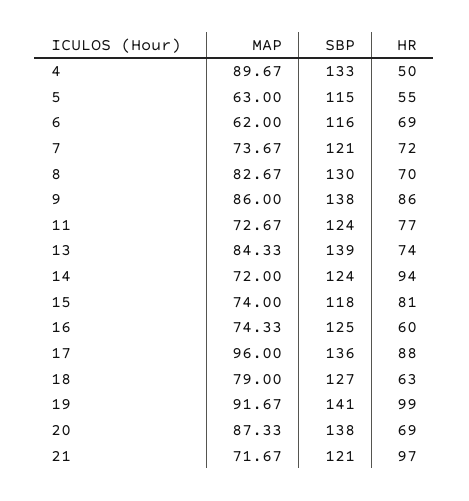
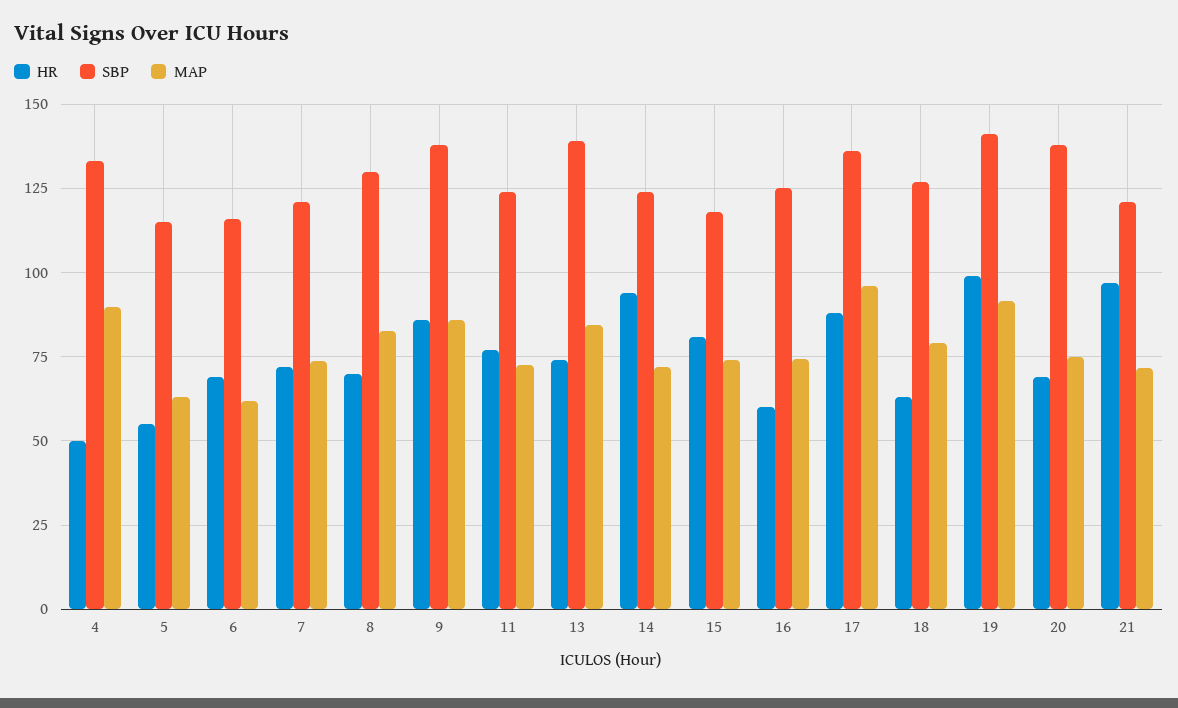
  {
    "MAP": {
      "4": 89.67,
      "5": 63,
      "6": 62,
      "7": 73.67,
      "8": 82.67,
      "9": 86,
      "11": 72.67,
      "13": 84.33,
      "14": 72,
      "15": 74,
      "16": 74.33,
      "17": 96,
      "18": 79,
      "19": 91.67,
-     "20": 87.33,
+     "20": 75,
      "21": 71.67
    },
    "SBP": {
      "4": 133,
      "5": 115,
      "6": 116,
      "7": 121,
      "8": 130,
      "9": 138,
      "11": 124,
      "13": 139,
      "14": 124,
      "15": 118,
      "16": 125,
      "17": 136,
      "18": 127,
      "19": 141,
      "20": 138,
      "21": 121
    },
    "HR": {
      "4": 50,
      "5": 55,
      "6": 69,
      "7": 72,
      "8": 70,
      "9": 86,
      "11": 77,
      "13": 74,
      "14": 94,
      "15": 81,
      "16": 60,
      "17": 88,
      "18": 63,
      "19": 99,
      "20": 69,
      "21": 97
    }
  }

